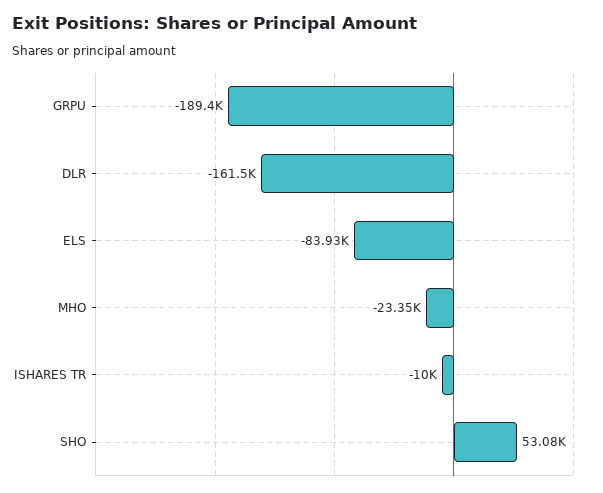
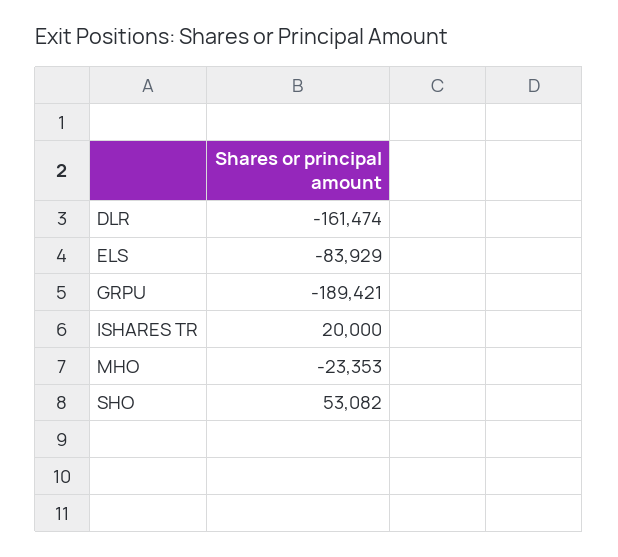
  {
    "GRPU": -189421,
    "DLR": -161474,
    "ELS": -83929,
    "MHO": -23353,
-   "ISHARES TR": -10000,
+   "ISHARES TR": 20000,
    "SHO": 53082
  }

